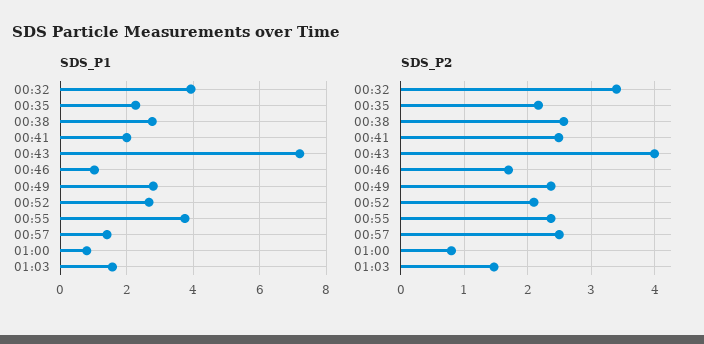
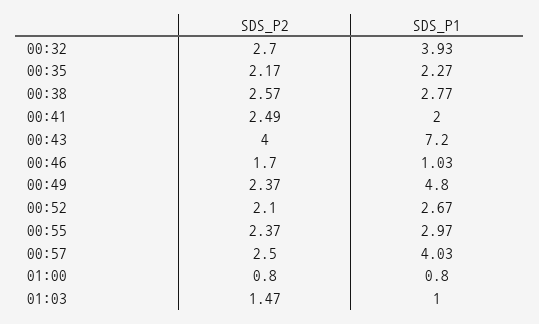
  {
    "SDS_P1": {
      "00:32": 3.93,
      "00:35": 2.27,
      "00:38": 2.77,
      "00:41": 2,
      "00:43": 7.2,
      "00:46": 1.03,
-     "00:49": 2.8,
+     "00:49": 4.8,
      "00:52": 2.67,
-     "00:55": 3.8,
+     "00:55": 2.97,
-     "00:57": 1.4,
+     "00:57": 4.03,
      "01:00": 0.8,
-     "01:03": 1.6
+     "01:03": 1
    },
    "SDS_P2": {
-     "00:32": 3.4,
+     "00:32": 2.7,
      "00:35": 2.17,
      "00:38": 2.57,
      "00:41": 2.49,
      "00:43": 4,
      "00:46": 1.7,
      "00:49": 2.37,
      "00:52": 2.1,
      "00:55": 2.37,
      "00:57": 2.5,
      "01:00": 0.8,
      "01:03": 1.47
    }
  }

